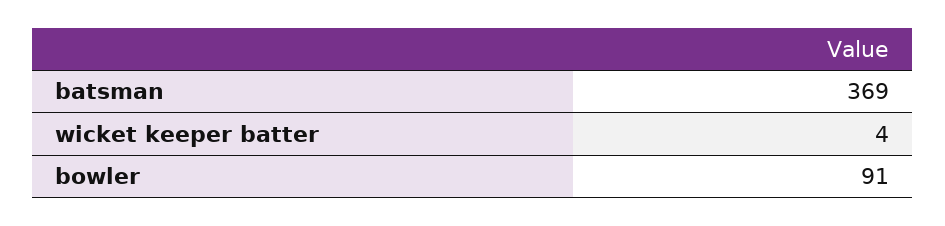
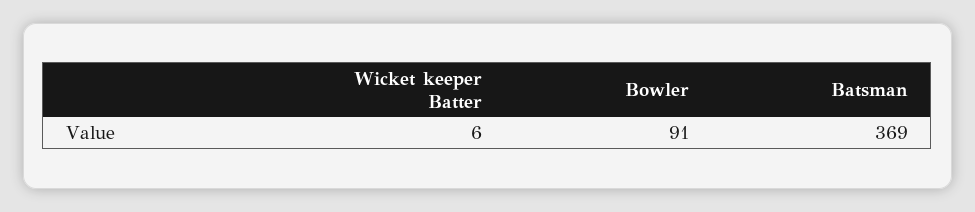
  {
    "batsman": 369,
-   "wicket keeper batter": 4,
+   "wicket keeper batter": 6,
    "bowler": 91
  }

